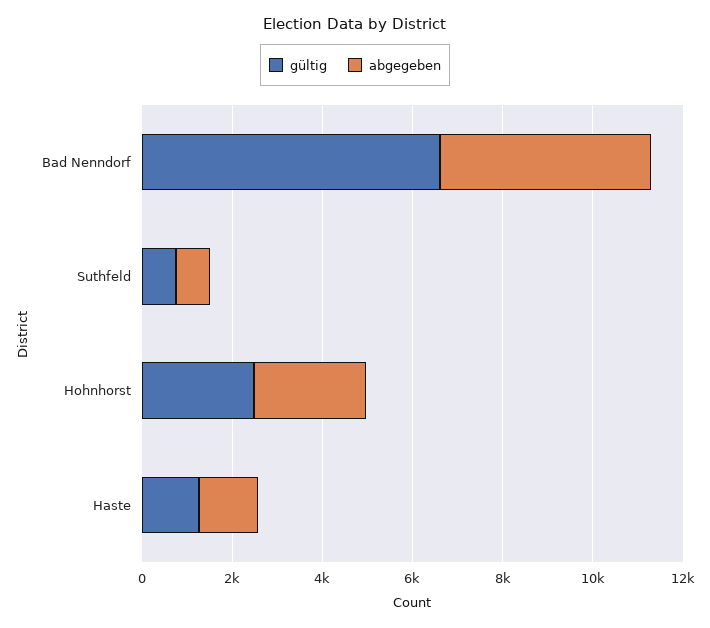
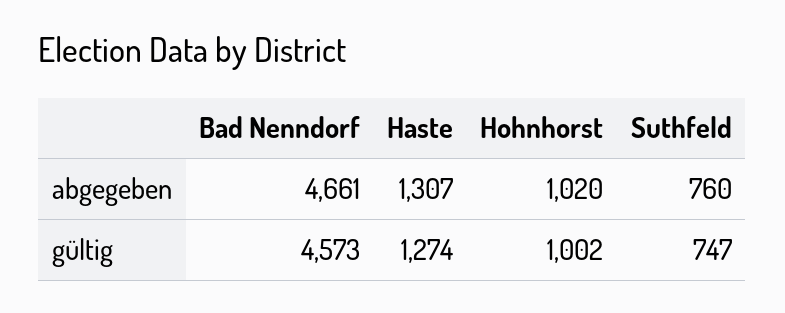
  {
    "gültig": {
-     "Bad Nenndorf": 6500,
+     "Bad Nenndorf": 4573,
      "Suthfeld": 747,
-     "Hohnhorst": 2500,
+     "Hohnhorst": 1002,
      "Haste": 1274
    },
    "abgegeben": {
      "Bad Nenndorf": 4661,
      "Suthfeld": 760,
-     "Hohnhorst": 2500,
+     "Hohnhorst": 1020,
      "Haste": 1307
    }
  }

